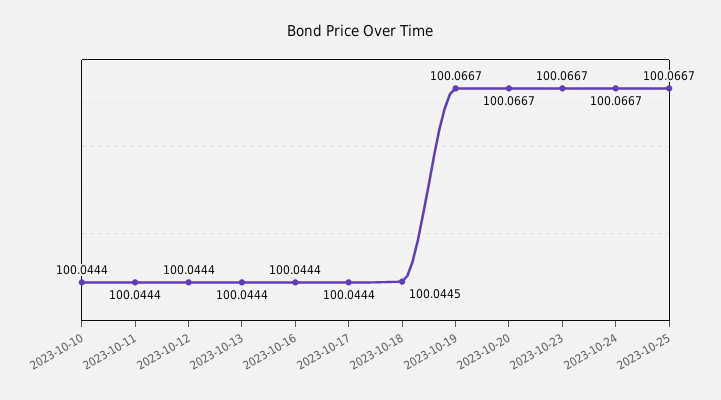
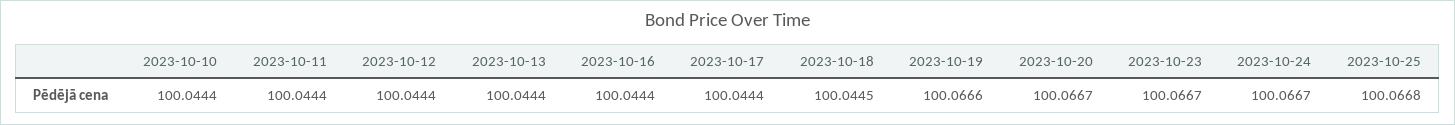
  {
    "2023-10-10": 100.0444,
    "2023-10-11": 100.0444,
    "2023-10-12": 100.0444,
    "2023-10-13": 100.0444,
    "2023-10-16": 100.0444,
    "2023-10-17": 100.0444,
    "2023-10-18": 100.0445,
-   "2023-10-19": 100.0667,
+   "2023-10-19": 100.0666,
    "2023-10-20": 100.0667,
    "2023-10-23": 100.0667,
    "2023-10-24": 100.0667,
-   "2023-10-25": 100.0667
+   "2023-10-25": 100.0668
  }

